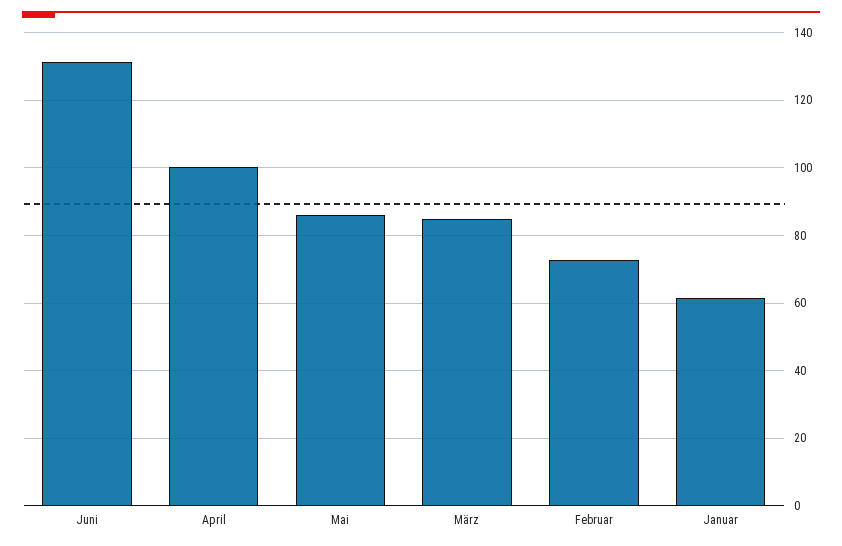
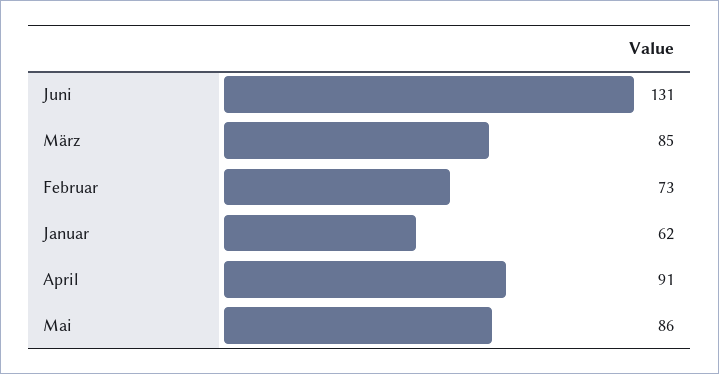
  {
    "Juni": 131,
-   "April": 100,
+   "April": 91,
    "Mai": 86,
    "März": 85,
    "Februar": 73,
    "Januar": 62
  }

